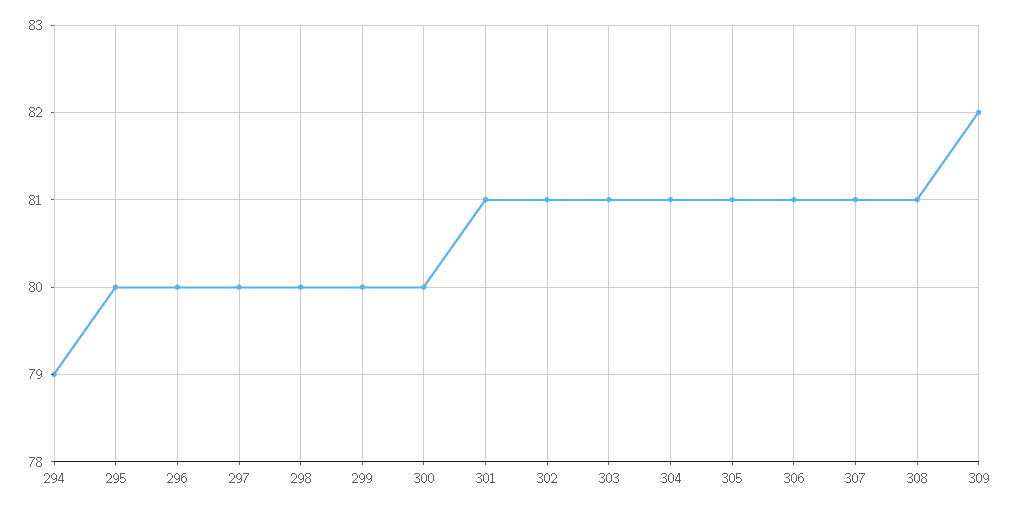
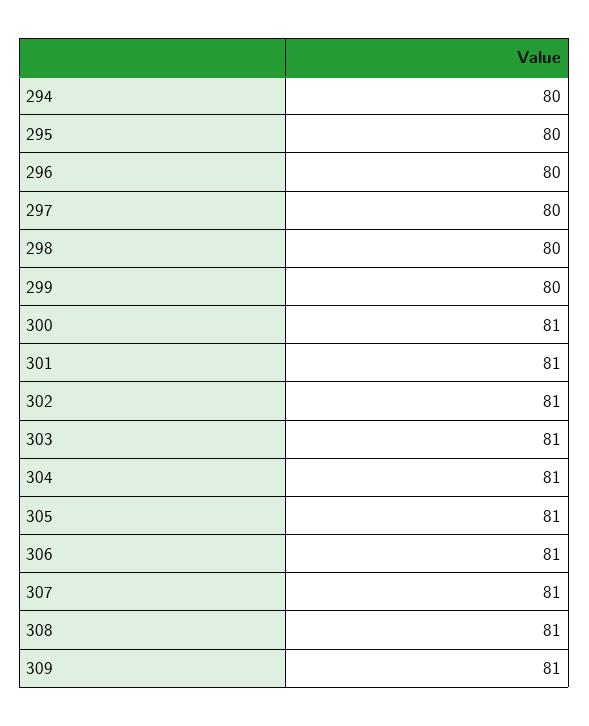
  {
-   "294": 79,
+   "294": 80,
    "295": 80,
    "296": 80,
    "297": 80,
    "298": 80,
    "299": 80,
-   "300": 80,
+   "300": 81,
    "301": 81,
    "302": 81,
    "303": 81,
    "304": 81,
    "305": 81,
    "306": 81,
    "307": 81,
    "308": 81,
-   "309": 82
+   "309": 81
  }

